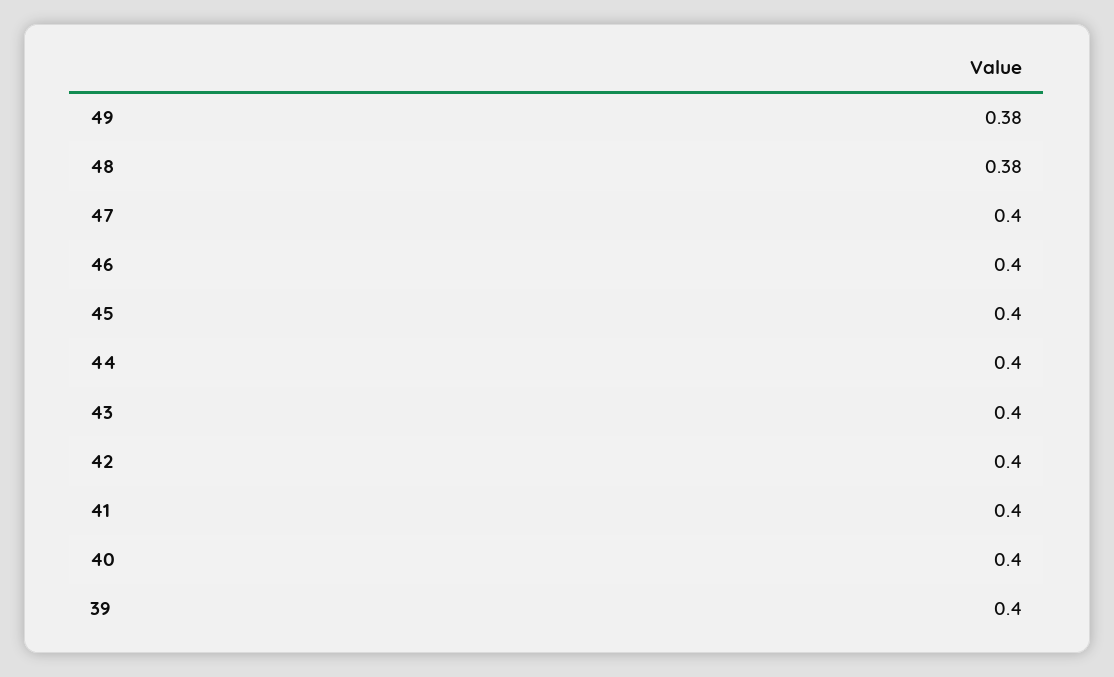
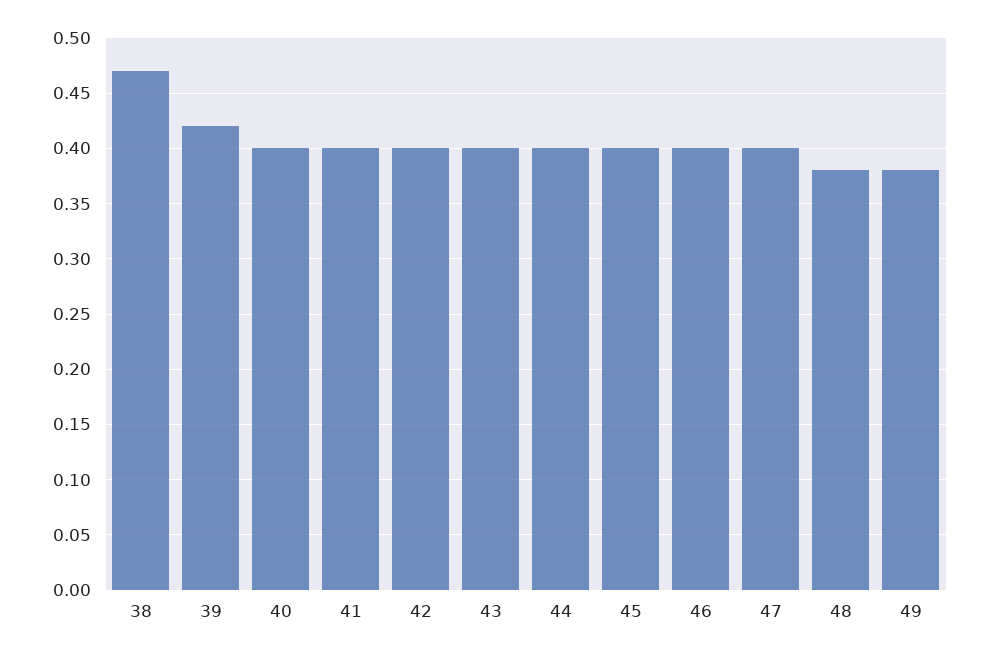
  {
    "49": 0.38,
    "48": 0.38,
    "47": 0.4,
    "46": 0.4,
    "45": 0.4,
    "44": 0.4,
    "43": 0.4,
    "42": 0.4,
    "41": 0.4,
    "40": 0.4,
-   "39": 0.4
+   "39": 0.42,
+   "38": 0.47
  }

